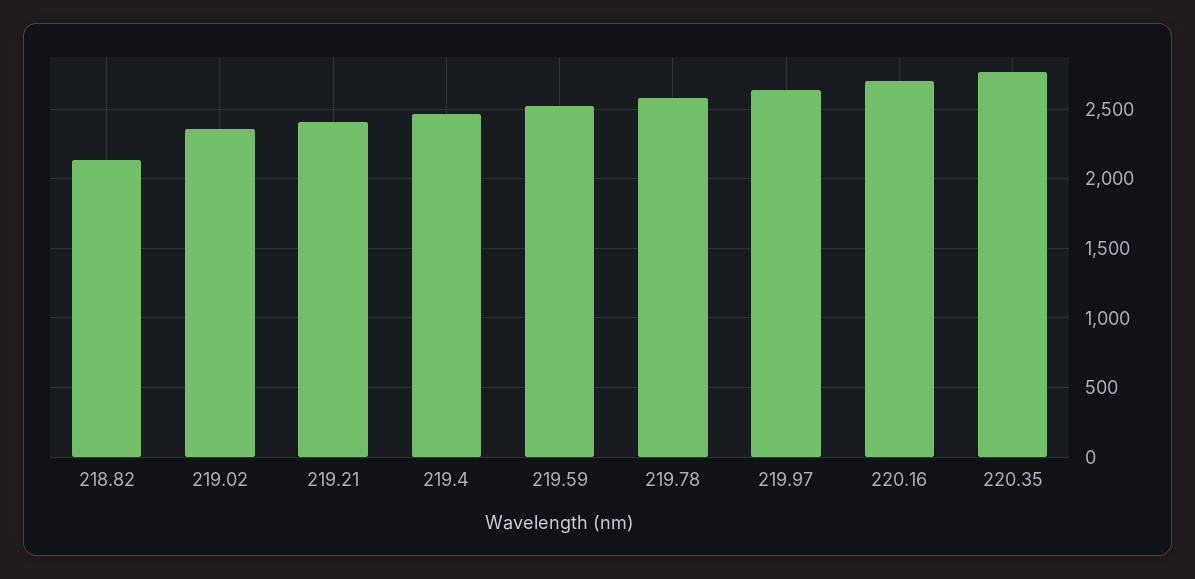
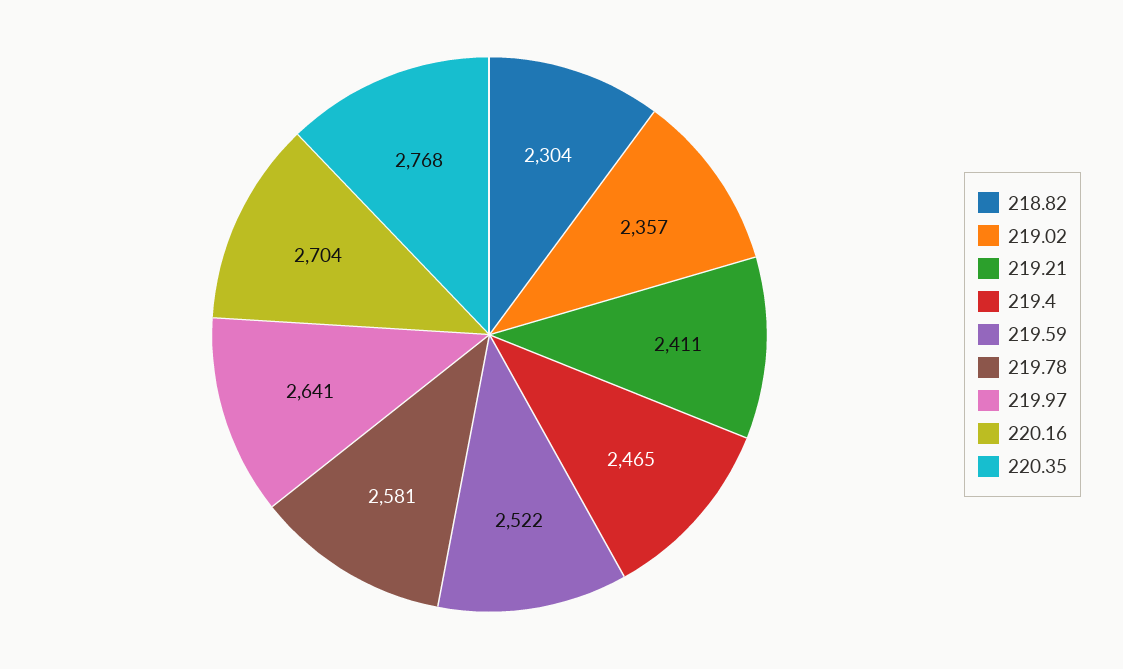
  {
-   "218.82": 2150,
+   "218.82": 2304,
    "219.02": 2357,
    "219.21": 2411,
    "219.4": 2465,
    "219.59": 2522,
    "219.78": 2581,
    "219.97": 2641,
    "220.16": 2704,
    "220.35": 2768
  }

